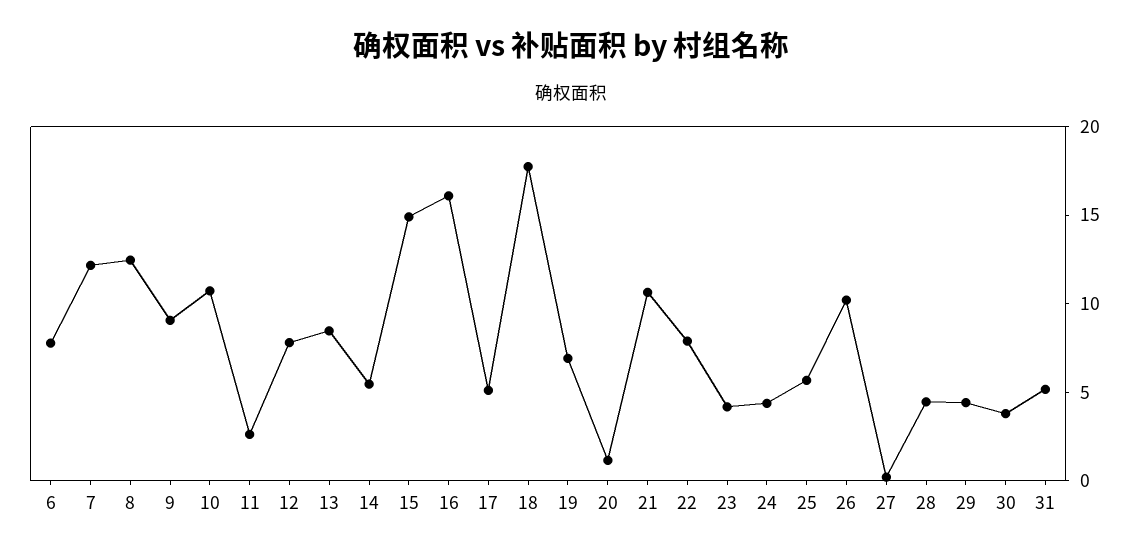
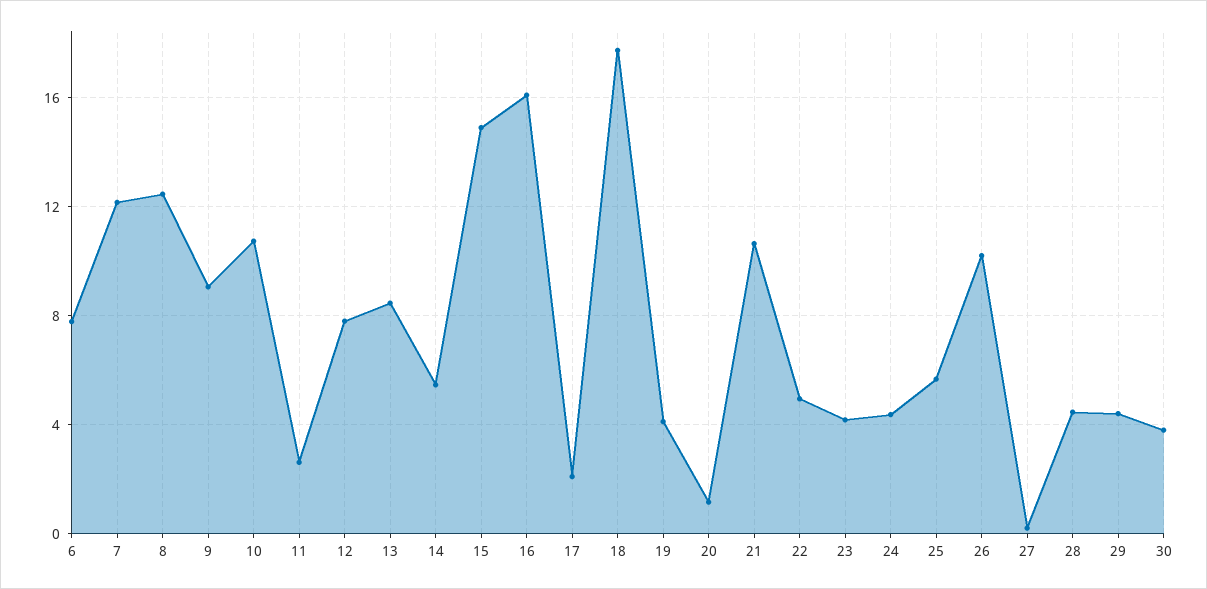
  {
    "6": 8,
    "7": 12,
    "8": 12.5,
    "9": 9,
    "10": 10.5,
    "11": 2.5,
    "12": 8,
    "13": 8.5,
    "14": 5.5,
    "15": 15,
    "16": 16,
-   "17": 5,
+   "17": 2,
    "18": 17.5,
-   "19": 7,
+   "19": 4,
    "20": 1,
    "21": 10.5,
-   "22": 8,
+   "22": 5,
    "23": 4,
    "24": 4.5,
    "25": 5.5,
    "26": 10,
    "27": 0,
    "28": 4.5,
    "29": 4.5,
-   "30": 4,
+   "30": 4
-   "31": 5
  }

